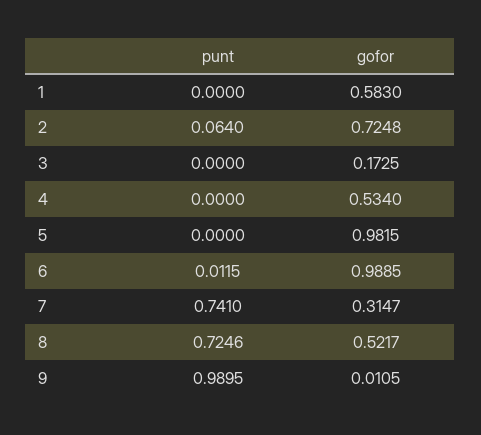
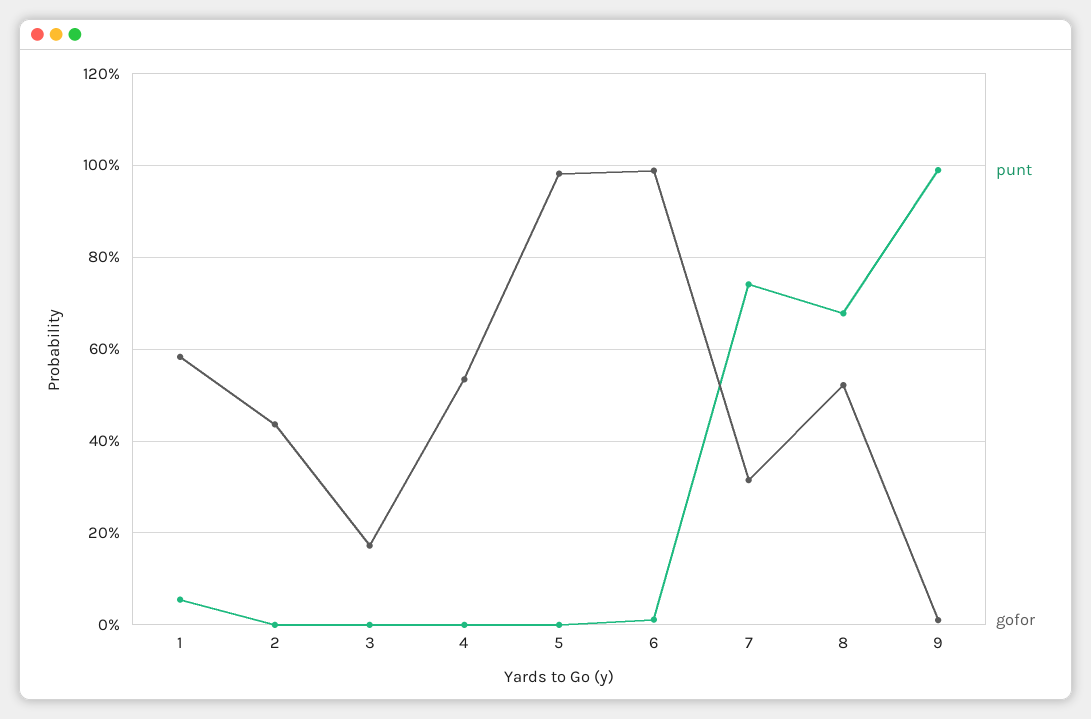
  {
    "punt": {
-     "1": 0,
+     "1": 0.06,
-     "2": 0.064,
+     "2": 0,
      "3": 0,
      "4": 0,
      "5": 0,
      "6": 0.0115,
      "7": 0.741,
-     "8": 0.7246,
+     "8": 0.68,
      "9": 0.9895
    },
    "gofor": {
      "1": 0.583,
-     "2": 0.7248,
+     "2": 0.44,
      "3": 0.1725,
      "4": 0.534,
      "5": 0.9815,
      "6": 0.9885,
      "7": 0.3147,
      "8": 0.5217,
      "9": 0.0105
    }
  }

